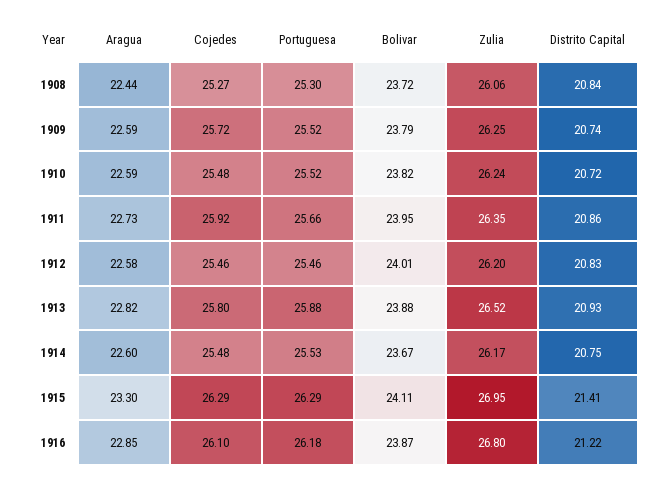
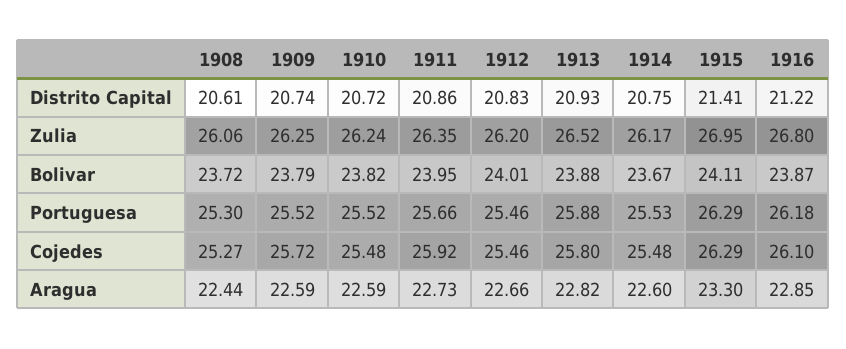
  {
    "Aragua": {
      "1908": 22.44,
      "1909": 22.59,
      "1910": 22.59,
      "1911": 22.73,
-     "1912": 22.58,
+     "1912": 22.66,
      "1913": 22.82,
      "1914": 22.6,
      "1915": 23.3,
      "1916": 22.85
    },
    "Cojedes": {
      "1908": 25.27,
      "1909": 25.72,
      "1910": 25.48,
      "1911": 25.92,
      "1912": 25.46,
      "1913": 25.8,
      "1914": 25.48,
      "1915": 26.29,
      "1916": 26.1
    },
    "Portuguesa": {
      "1908": 25.3,
      "1909": 25.52,
      "1910": 25.52,
      "1911": 25.66,
      "1912": 25.46,
      "1913": 25.88,
      "1914": 25.53,
      "1915": 26.29,
      "1916": 26.18
    },
    "Bolivar": {
      "1908": 23.72,
      "1909": 23.79,
      "1910": 23.82,
      "1911": 23.95,
      "1912": 24.01,
      "1913": 23.88,
      "1914": 23.67,
      "1915": 24.11,
      "1916": 23.87
    },
    "Zulia": {
      "1908": 26.06,
      "1909": 26.25,
      "1910": 26.24,
      "1911": 26.35,
      "1912": 26.2,
      "1913": 26.52,
      "1914": 26.17,
      "1915": 26.95,
      "1916": 26.8
    },
    "Distrito Capital": {
-     "1908": 20.84,
+     "1908": 20.61,
      "1909": 20.74,
      "1910": 20.72,
      "1911": 20.86,
      "1912": 20.83,
      "1913": 20.93,
      "1914": 20.75,
      "1915": 21.41,
      "1916": 21.22
    }
  }

